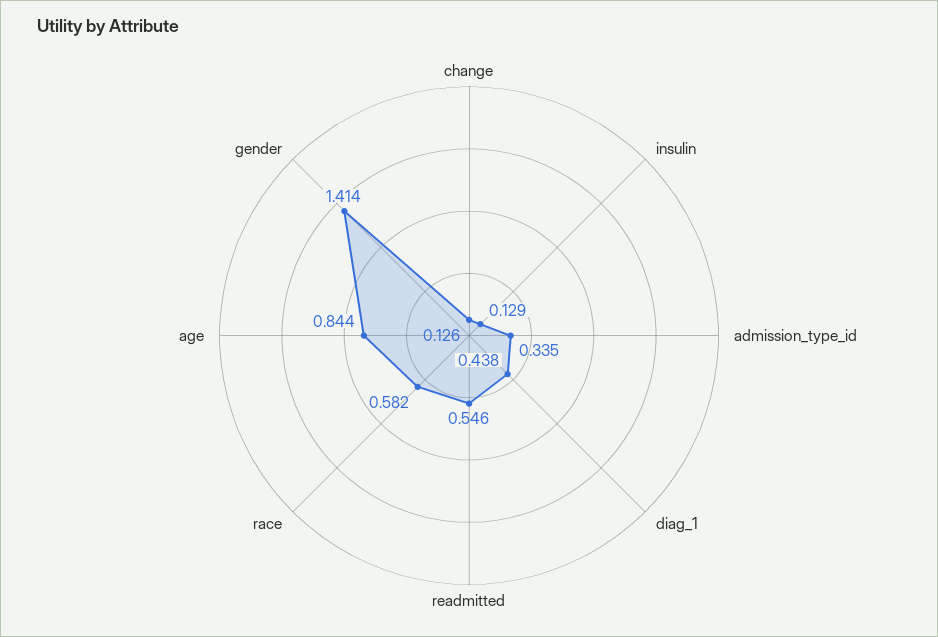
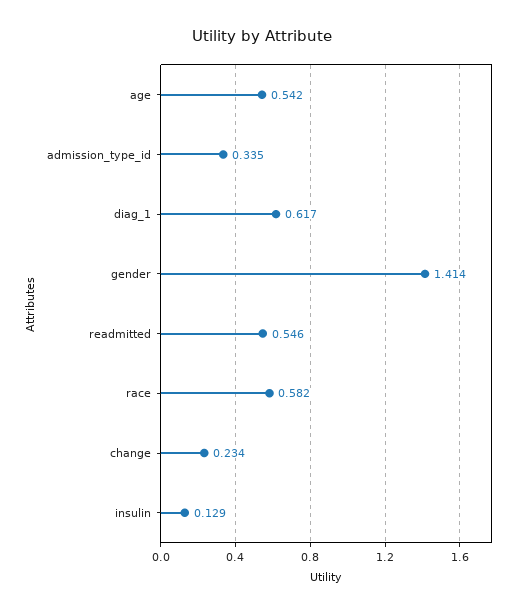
  {
-   "change": 0.126,
+   "change": 0.234,
    "insulin": 0.129,
    "admission_type_id": 0.335,
-   "diag_1": 0.438,
+   "diag_1": 0.617,
    "readmitted": 0.546,
    "race": 0.582,
-   "age": 0.844,
+   "age": 0.542,
    "gender": 1.414
  }

